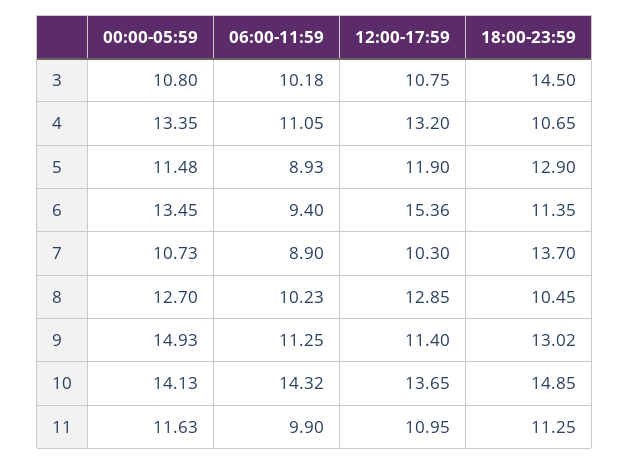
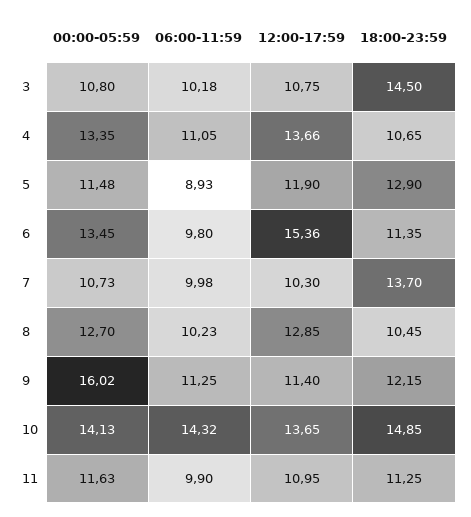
  {
    "00:00-05:59": {
      "3": 10.8,
      "4": 13.35,
      "5": 11.48,
      "6": 13.45,
      "7": 10.73,
      "8": 12.7,
-     "9": 14.93,
+     "9": 16.02,
      "10": 14.13,
      "11": 11.63
    },
    "06:00-11:59": {
      "3": 10.18,
      "4": 11.05,
      "5": 8.93,
-     "6": 9.4,
+     "6": 9.8,
-     "7": 8.9,
+     "7": 9.98,
      "8": 10.23,
      "9": 11.25,
      "10": 14.32,
      "11": 9.9
    },
    "12:00-17:59": {
      "3": 10.75,
-     "4": 13.2,
+     "4": 13.66,
      "5": 11.9,
      "6": 15.36,
      "7": 10.3,
      "8": 12.85,
      "9": 11.4,
      "10": 13.65,
      "11": 10.95
    },
    "18:00-23:59": {
      "3": 14.5,
      "4": 10.65,
      "5": 12.9,
      "6": 11.35,
      "7": 13.7,
      "8": 10.45,
-     "9": 13.02,
+     "9": 12.15,
      "10": 14.85,
      "11": 11.25
    }
  }

